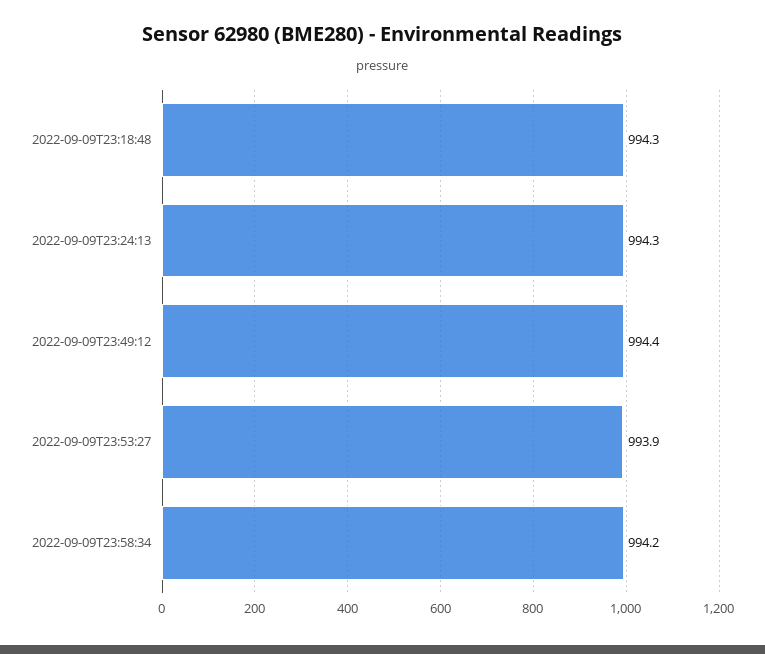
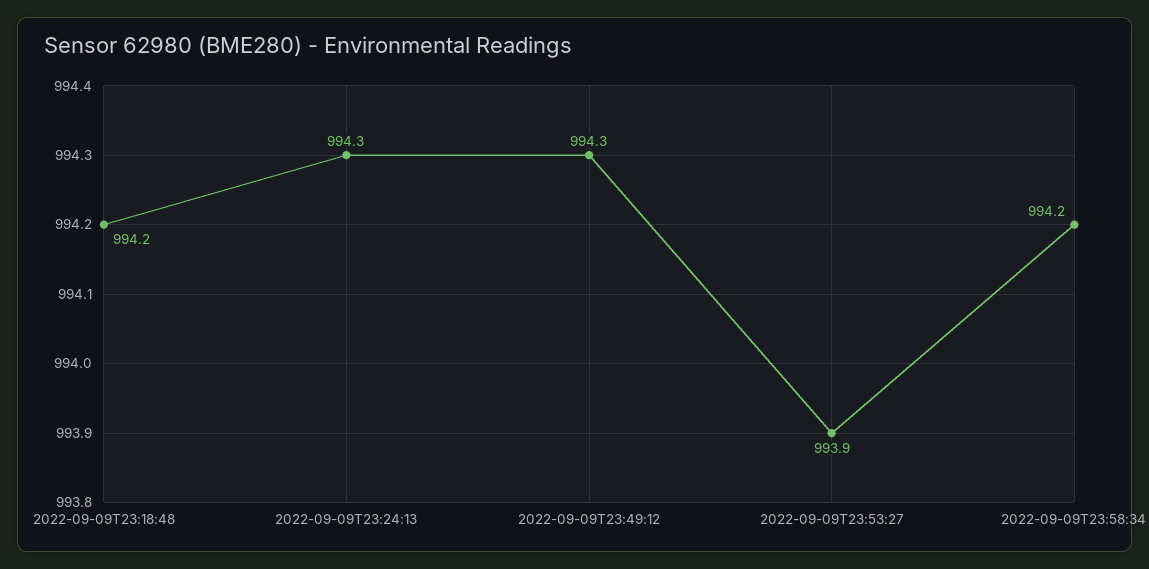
  {
-   "2022-09-09T23:18:48": 994.3,
+   "2022-09-09T23:18:48": 994.2,
    "2022-09-09T23:24:13": 994.3,
-   "2022-09-09T23:49:12": 994.4,
+   "2022-09-09T23:49:12": 994.3,
    "2022-09-09T23:53:27": 993.9,
    "2022-09-09T23:58:34": 994.2
  }

